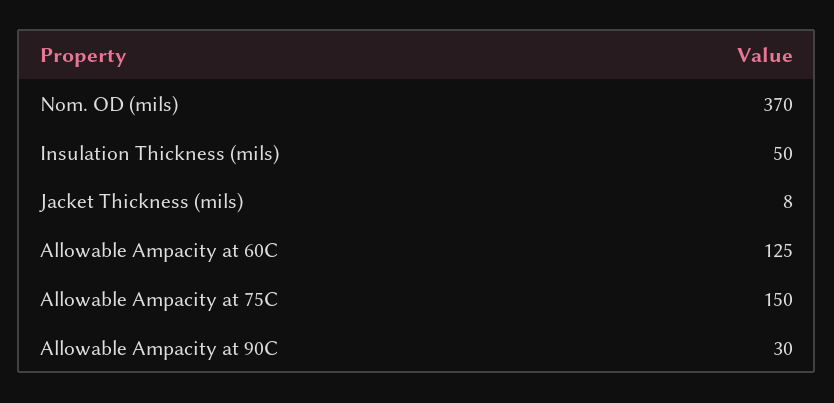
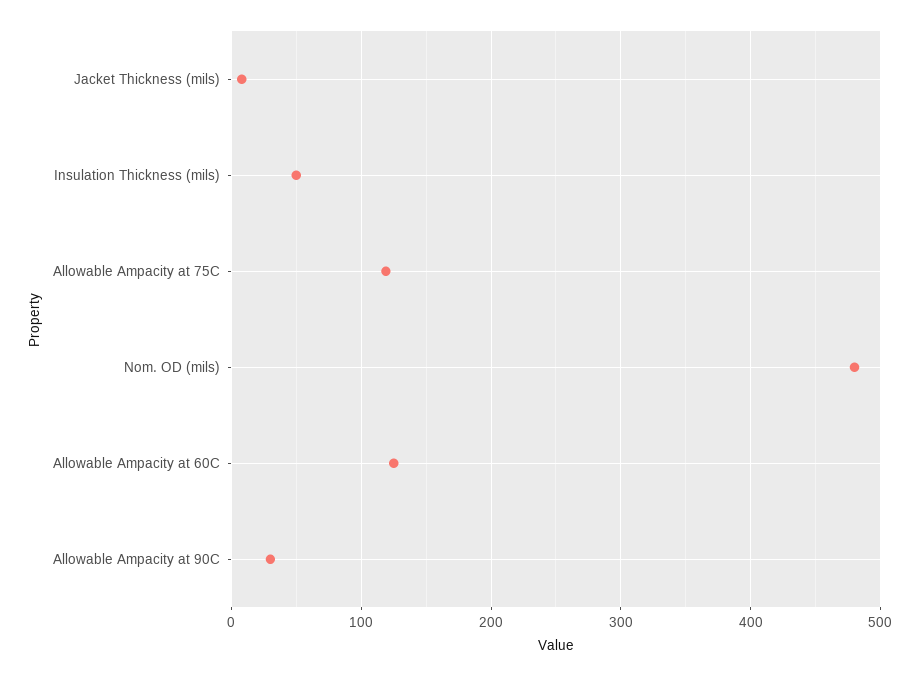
  {
-   "Nom. OD (mils)": 370,
+   "Nom. OD (mils)": 480,
    "Insulation Thickness (mils)": 50,
    "Jacket Thickness (mils)": 8,
    "Allowable Ampacity at 60C": 125,
-   "Allowable Ampacity at 75C": 150,
+   "Allowable Ampacity at 75C": 120,
    "Allowable Ampacity at 90C": 30
  }

